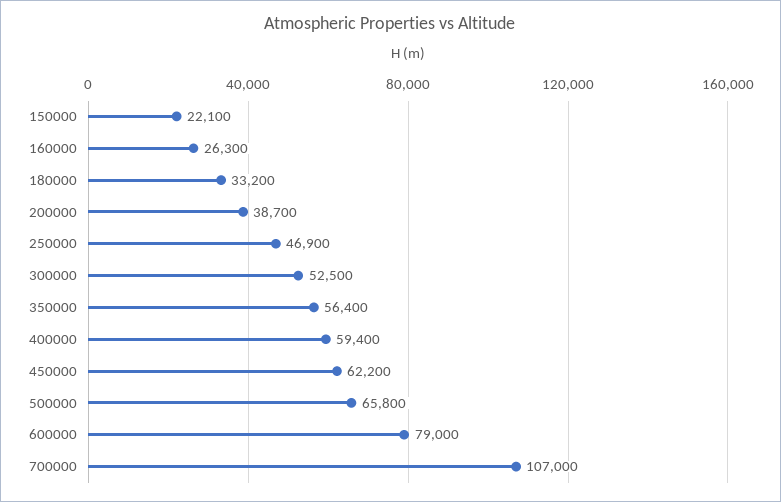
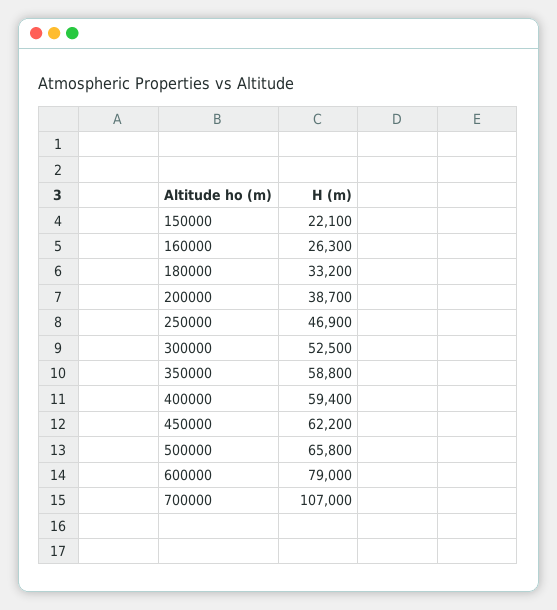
  {
    "150000": 22100,
    "160000": 26300,
    "180000": 33200,
    "200000": 38700,
    "250000": 46900,
    "300000": 52500,
-   "350000": 56400,
+   "350000": 58800,
    "400000": 59400,
    "450000": 62200,
    "500000": 65800,
    "600000": 79000,
    "700000": 107000
  }

